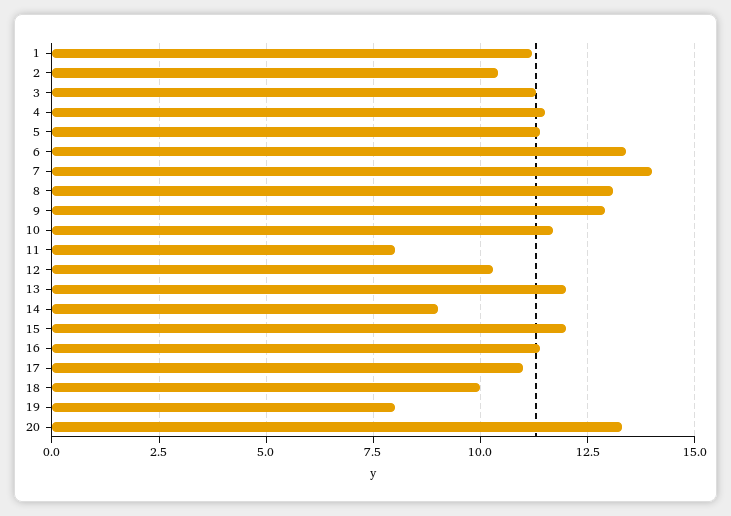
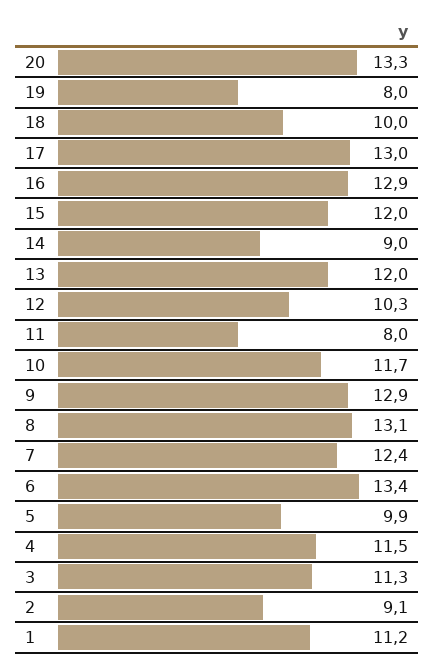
  {
    "1": 11.2,
-   "2": 10.5,
+   "2": 9.1,
    "3": 11.3,
    "4": 11.5,
-   "5": 11.5,
+   "5": 9.9,
    "6": 13.4,
-   "7": 14,
+   "7": 12.4,
    "8": 13.1,
    "9": 12.9,
    "10": 11.7,
    "11": 8,
    "12": 10.3,
    "13": 12,
    "14": 9,
    "15": 12,
-   "16": 11.5,
+   "16": 12.9,
-   "17": 11,
+   "17": 13,
    "18": 10,
    "19": 8,
    "20": 13.3
  }

